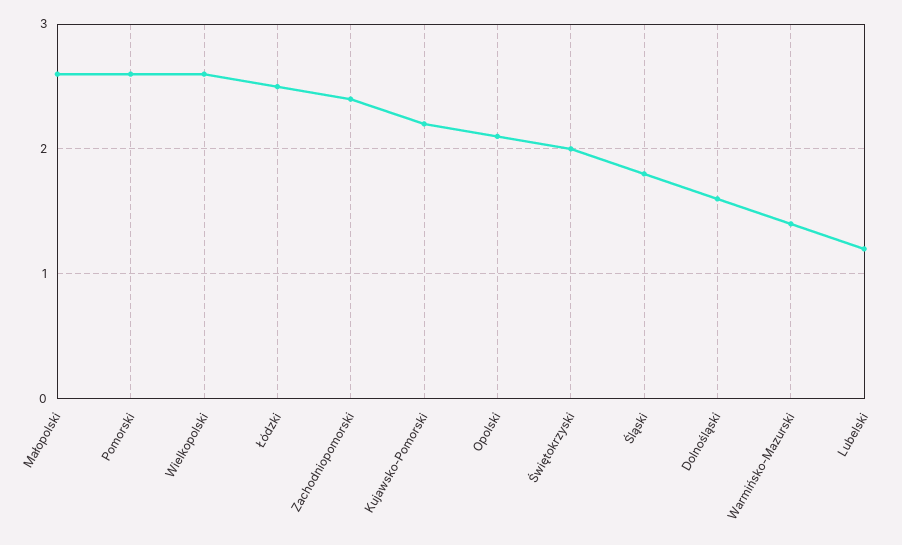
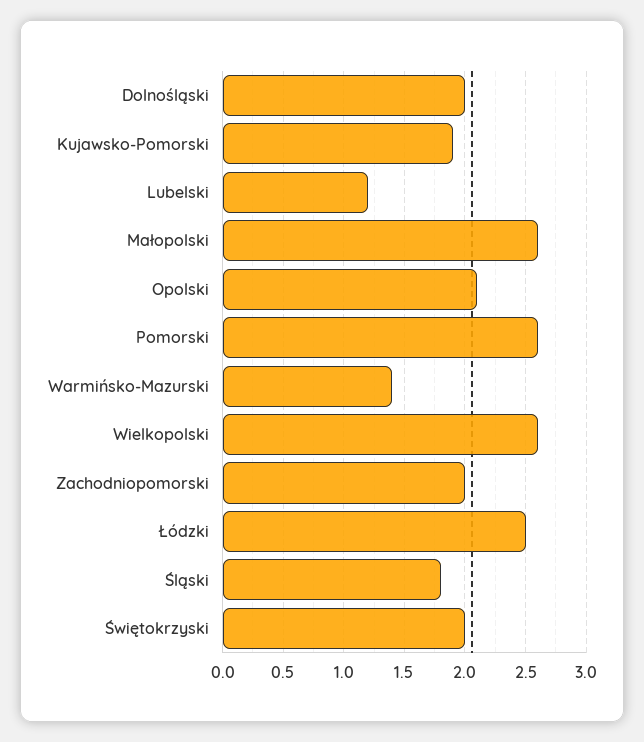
  {
    "Małopolski": 2.6,
    "Pomorski": 2.6,
    "Wielkopolski": 2.6,
    "Łódzki": 2.5,
-   "Zachodniopomorski": 2.4,
+   "Zachodniopomorski": 2,
-   "Kujawsko-Pomorski": 2.2,
+   "Kujawsko-Pomorski": 1.9,
    "Opolski": 2.1,
    "Świętokrzyski": 2,
    "Śląski": 1.8,
-   "Dolnośląski": 1.6,
+   "Dolnośląski": 2,
    "Warmińsko-Mazurski": 1.4,
    "Lubelski": 1.2
  }

